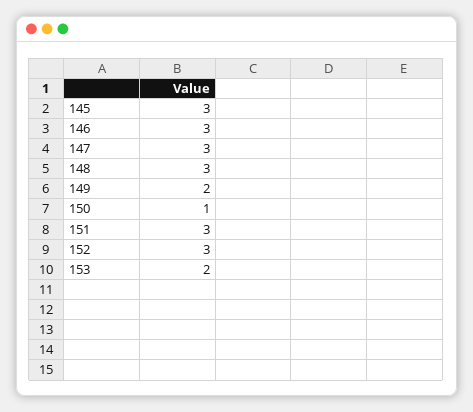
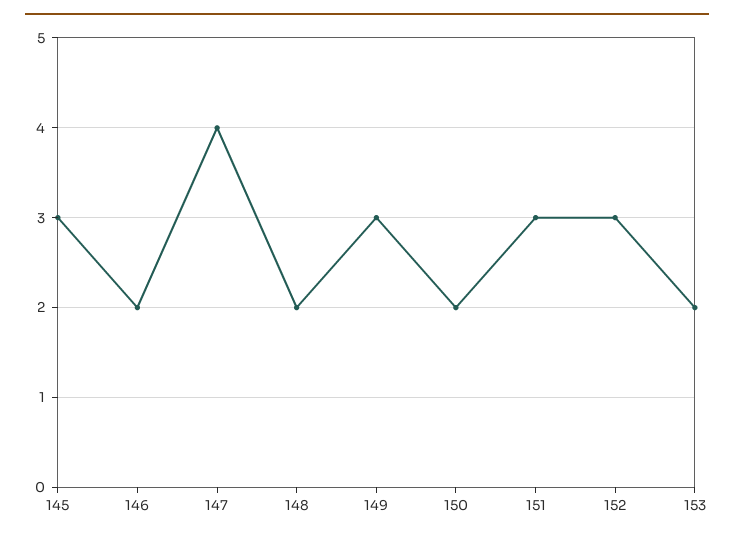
  {
    "145": 3,
-   "146": 3,
+   "146": 2,
-   "147": 3,
+   "147": 4,
-   "148": 3,
+   "148": 2,
-   "149": 2,
+   "149": 3,
-   "150": 1,
+   "150": 2,
    "151": 3,
    "152": 3,
    "153": 2
  }

